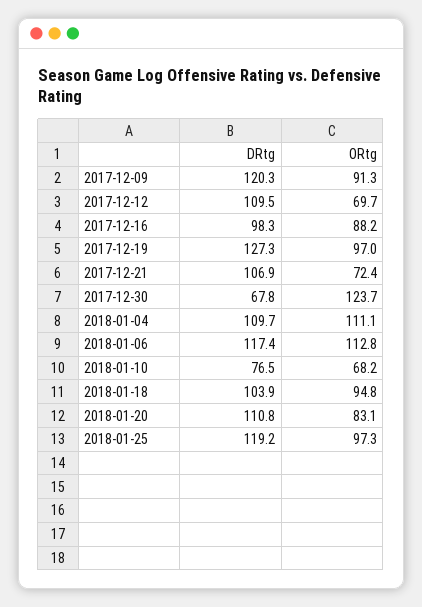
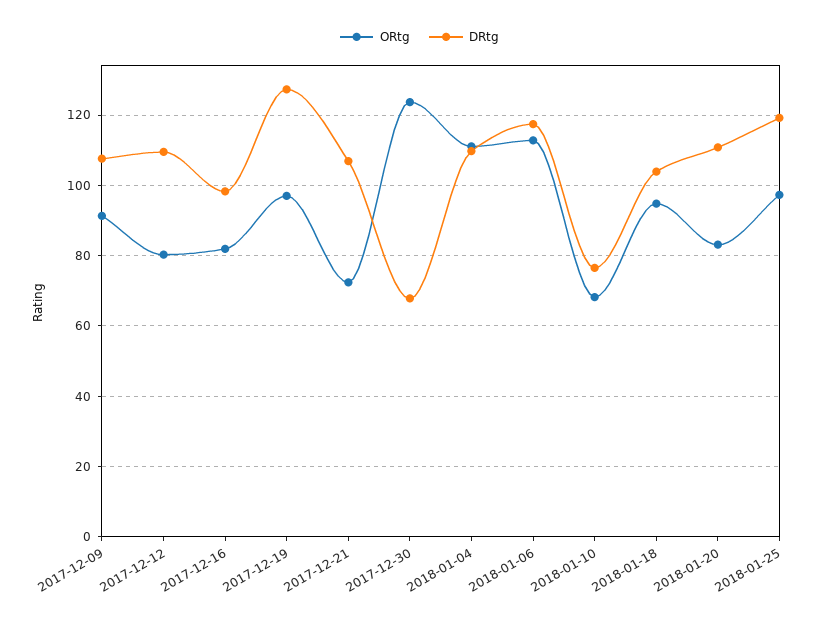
  {
    "DRtg": {
-     "2017-12-09": 120.3,
+     "2017-12-09": 108,
      "2017-12-12": 109.5,
      "2017-12-16": 98.3,
      "2017-12-19": 127.3,
      "2017-12-21": 106.9,
      "2017-12-30": 67.8,
      "2018-01-04": 109.7,
      "2018-01-06": 117.4,
      "2018-01-10": 76.5,
      "2018-01-18": 103.9,
      "2018-01-20": 110.8,
      "2018-01-25": 119.2
    },
    "ORtg": {
      "2017-12-09": 91.3,
-     "2017-12-12": 69.7,
+     "2017-12-12": 80,
-     "2017-12-16": 88.2,
+     "2017-12-16": 82,
      "2017-12-19": 97,
      "2017-12-21": 72.4,
      "2017-12-30": 123.7,
      "2018-01-04": 111.1,
      "2018-01-06": 112.8,
      "2018-01-10": 68.2,
      "2018-01-18": 94.8,
      "2018-01-20": 83.1,
      "2018-01-25": 97.3
    }
  }

